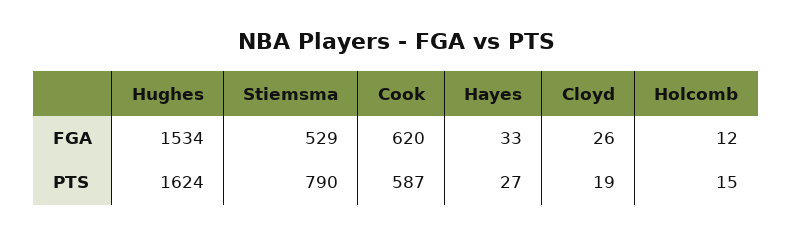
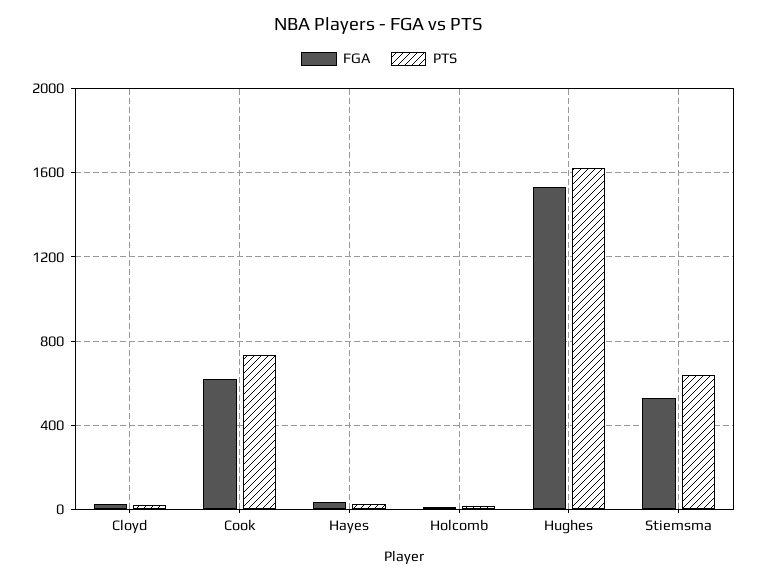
  {
    "FGA": {
      "Hughes": 1534,
      "Stiemsma": 529,
      "Cook": 620,
      "Hayes": 33,
      "Cloyd": 26,
      "Holcomb": 12
    },
    "PTS": {
      "Hughes": 1624,
-     "Stiemsma": 790,
+     "Stiemsma": 650,
-     "Cook": 587,
+     "Cook": 750,
      "Hayes": 27,
      "Cloyd": 19,
      "Holcomb": 15
    }
  }

